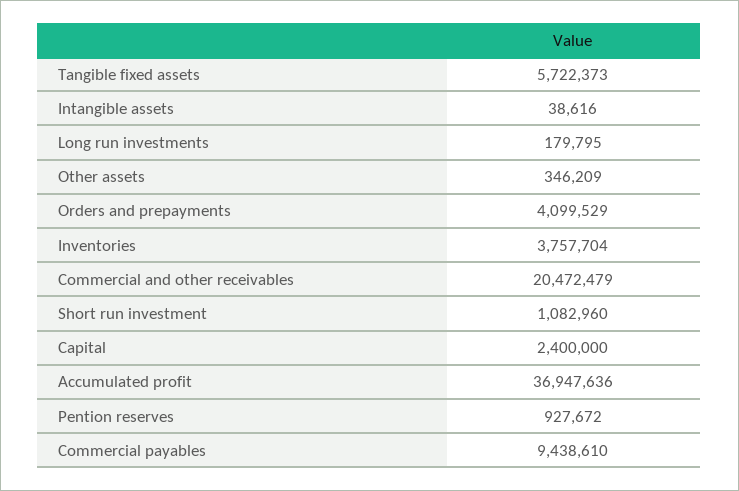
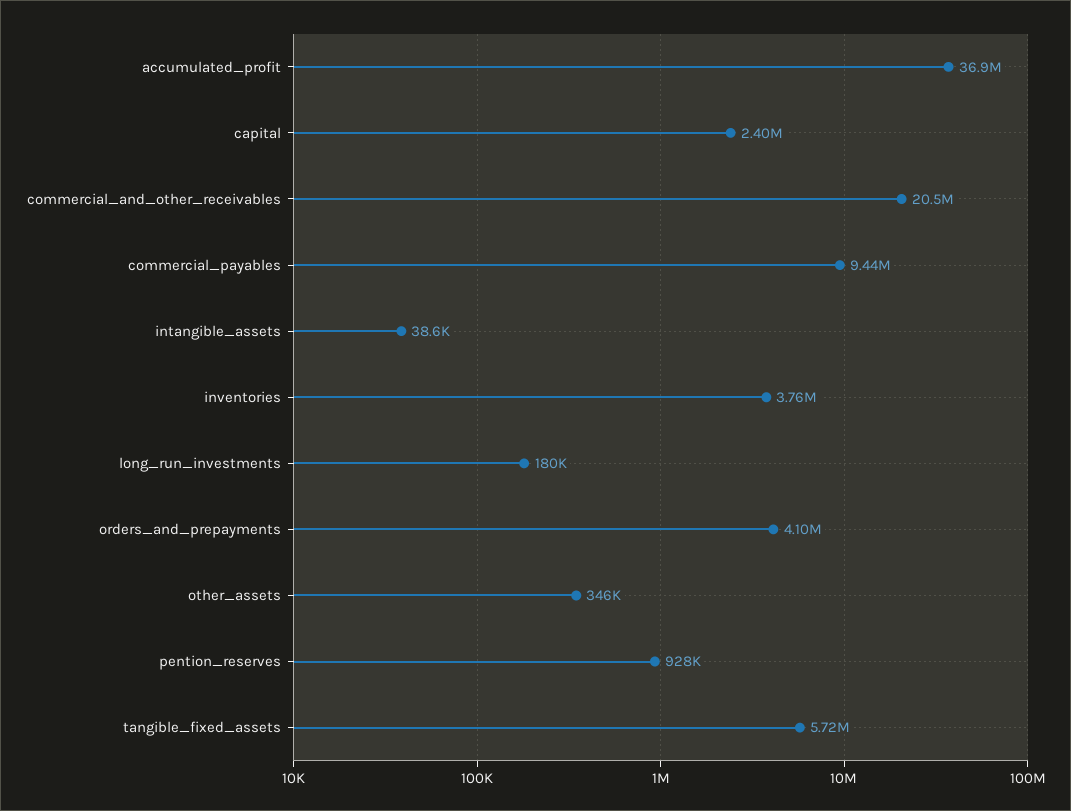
  {
    "Tangible fixed assets": 5722373,
    "Intangible assets": 38616,
    "Long run investments": 179795,
    "Other assets": 346209,
    "Orders and prepayments": 4099529,
    "Inventories": 3757704,
    "Commercial and other receivables": 20472479,
-   "Short run investment": 1082960,
    "Capital": 2400000,
    "Accumulated profit": 36947636,
    "Pention reserves": 927672,
    "Commercial payables": 9438610
  }

